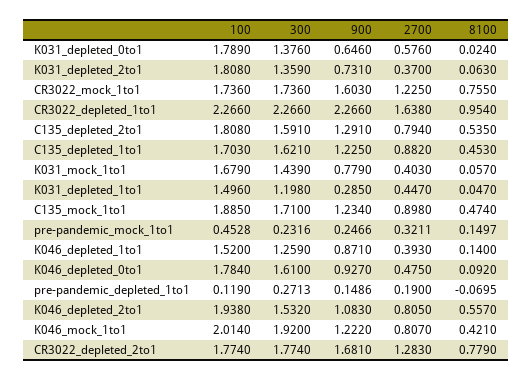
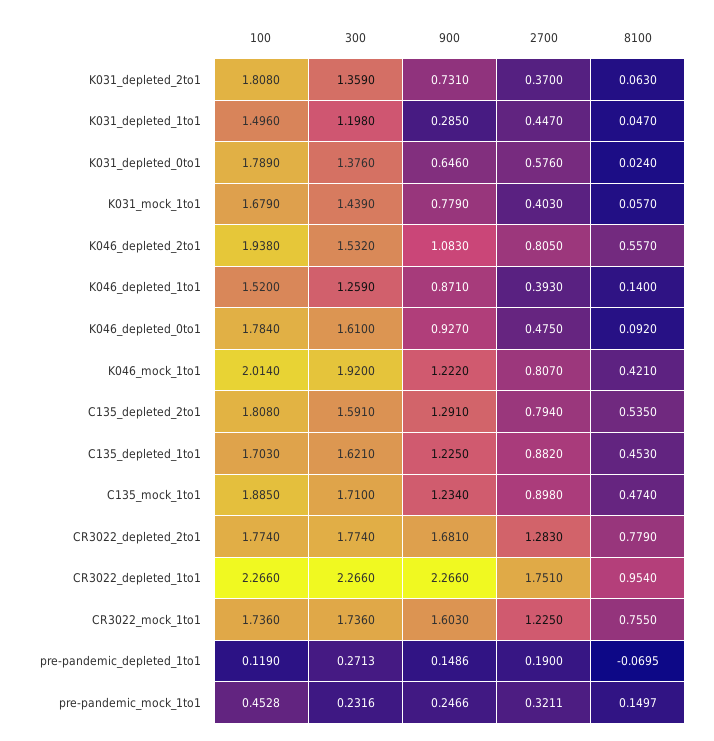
  {
    "100": {
      "K031_depleted_0to1": 1.789,
      "K031_depleted_2to1": 1.808,
      "CR3022_mock_1to1": 1.736,
      "CR3022_depleted_1to1": 2.266,
      "C135_depleted_2to1": 1.808,
      "C135_depleted_1to1": 1.703,
      "K031_mock_1to1": 1.679,
      "K031_depleted_1to1": 1.496,
      "C135_mock_1to1": 1.885,
      "pre-pandemic_mock_1to1": 0.4528,
      "K046_depleted_1to1": 1.52,
      "K046_depleted_0to1": 1.784,
      "pre-pandemic_depleted_1to1": 0.119,
      "K046_depleted_2to1": 1.938,
      "K046_mock_1to1": 2.014,
      "CR3022_depleted_2to1": 1.774
    },
    "300": {
      "K031_depleted_0to1": 1.376,
      "K031_depleted_2to1": 1.359,
      "CR3022_mock_1to1": 1.736,
      "CR3022_depleted_1to1": 2.266,
      "C135_depleted_2to1": 1.591,
      "C135_depleted_1to1": 1.621,
      "K031_mock_1to1": 1.439,
      "K031_depleted_1to1": 1.198,
      "C135_mock_1to1": 1.71,
      "pre-pandemic_mock_1to1": 0.2316,
      "K046_depleted_1to1": 1.259,
      "K046_depleted_0to1": 1.61,
      "pre-pandemic_depleted_1to1": 0.2713,
      "K046_depleted_2to1": 1.532,
      "K046_mock_1to1": 1.92,
      "CR3022_depleted_2to1": 1.774
    },
    "900": {
      "K031_depleted_0to1": 0.646,
      "K031_depleted_2to1": 0.731,
      "CR3022_mock_1to1": 1.603,
      "CR3022_depleted_1to1": 2.266,
      "C135_depleted_2to1": 1.291,
      "C135_depleted_1to1": 1.225,
      "K031_mock_1to1": 0.779,
      "K031_depleted_1to1": 0.285,
      "C135_mock_1to1": 1.234,
      "pre-pandemic_mock_1to1": 0.2466,
      "K046_depleted_1to1": 0.871,
      "K046_depleted_0to1": 0.927,
      "pre-pandemic_depleted_1to1": 0.1486,
      "K046_depleted_2to1": 1.083,
      "K046_mock_1to1": 1.222,
      "CR3022_depleted_2to1": 1.681
    },
    "2700": {
      "K031_depleted_0to1": 0.576,
      "K031_depleted_2to1": 0.37,
      "CR3022_mock_1to1": 1.225,
-     "CR3022_depleted_1to1": 1.638,
+     "CR3022_depleted_1to1": 1.751,
      "C135_depleted_2to1": 0.794,
      "C135_depleted_1to1": 0.882,
      "K031_mock_1to1": 0.403,
      "K031_depleted_1to1": 0.447,
      "C135_mock_1to1": 0.898,
      "pre-pandemic_mock_1to1": 0.3211,
      "K046_depleted_1to1": 0.393,
      "K046_depleted_0to1": 0.475,
      "pre-pandemic_depleted_1to1": 0.19,
      "K046_depleted_2to1": 0.805,
      "K046_mock_1to1": 0.807,
      "CR3022_depleted_2to1": 1.283
    },
    "8100": {
      "K031_depleted_0to1": 0.024,
      "K031_depleted_2to1": 0.063,
      "CR3022_mock_1to1": 0.755,
      "CR3022_depleted_1to1": 0.954,
      "C135_depleted_2to1": 0.535,
      "C135_depleted_1to1": 0.453,
      "K031_mock_1to1": 0.057,
      "K031_depleted_1to1": 0.047,
      "C135_mock_1to1": 0.474,
      "pre-pandemic_mock_1to1": 0.1497,
      "K046_depleted_1to1": 0.14,
      "K046_depleted_0to1": 0.092,
      "pre-pandemic_depleted_1to1": -0.0695,
      "K046_depleted_2to1": 0.557,
      "K046_mock_1to1": 0.421,
      "CR3022_depleted_2to1": 0.779
    }
  }

